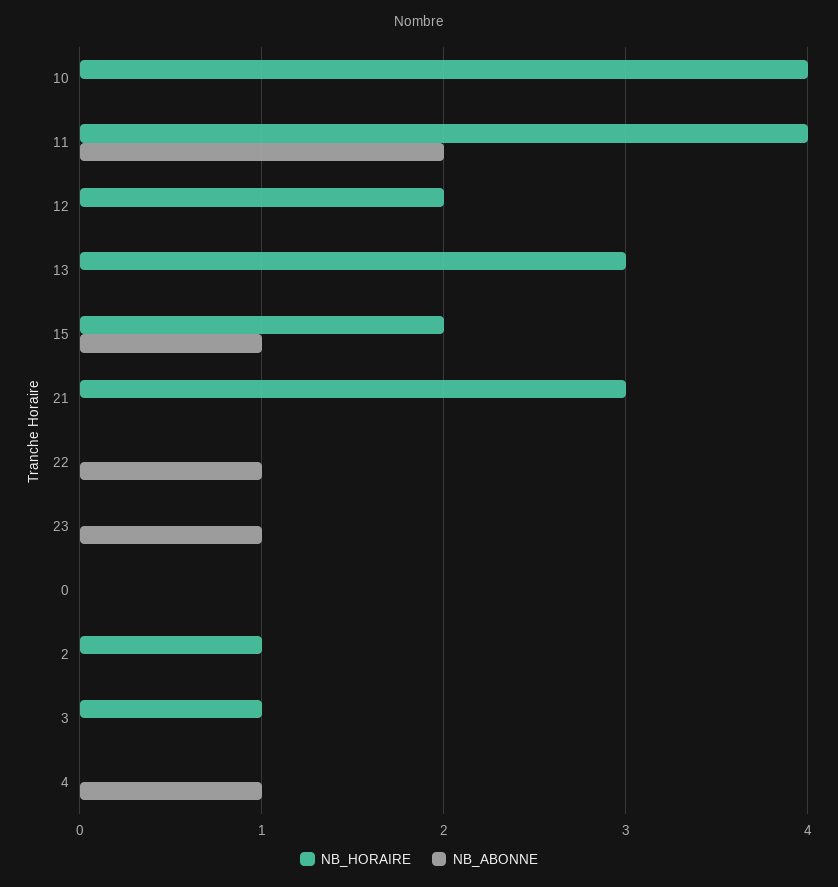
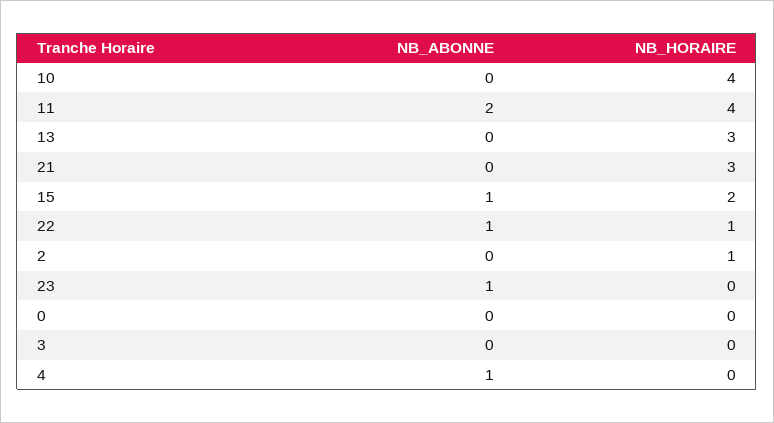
  {
    "NB_HORAIRE": {
      "10": 4,
      "11": 4,
-     "12": 2,
      "13": 3,
      "15": 2,
      "21": 3,
-     "22": 0,
+     "22": 1,
      "23": 0,
      "0": 0,
      "2": 1,
-     "3": 1,
+     "3": 0,
      "4": 0
    },
    "NB_ABONNE": {
      "10": 0,
      "11": 2,
-     "12": 0,
      "13": 0,
      "15": 1,
      "21": 0,
      "22": 1,
      "23": 1,
      "0": 0,
      "2": 0,
      "3": 0,
      "4": 1
    }
  }

